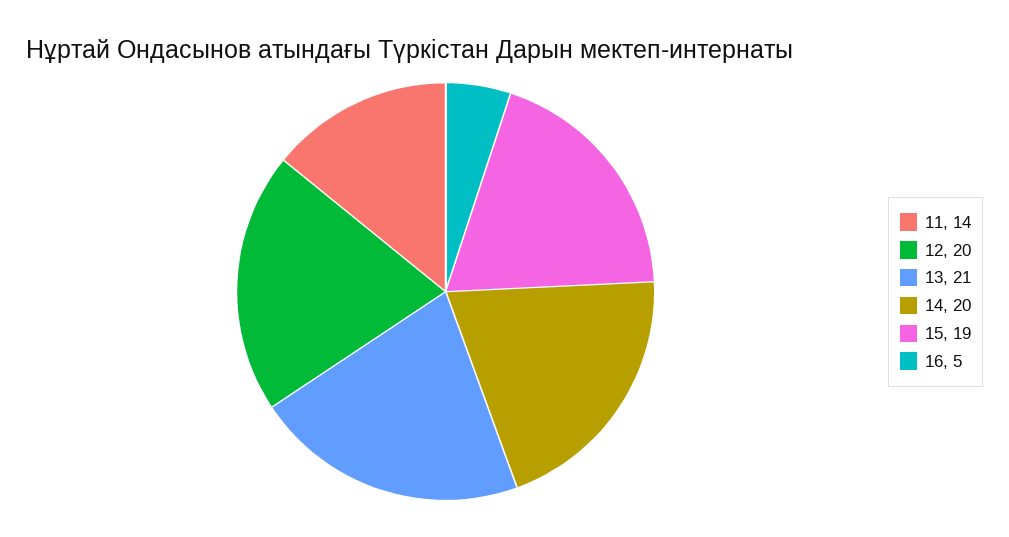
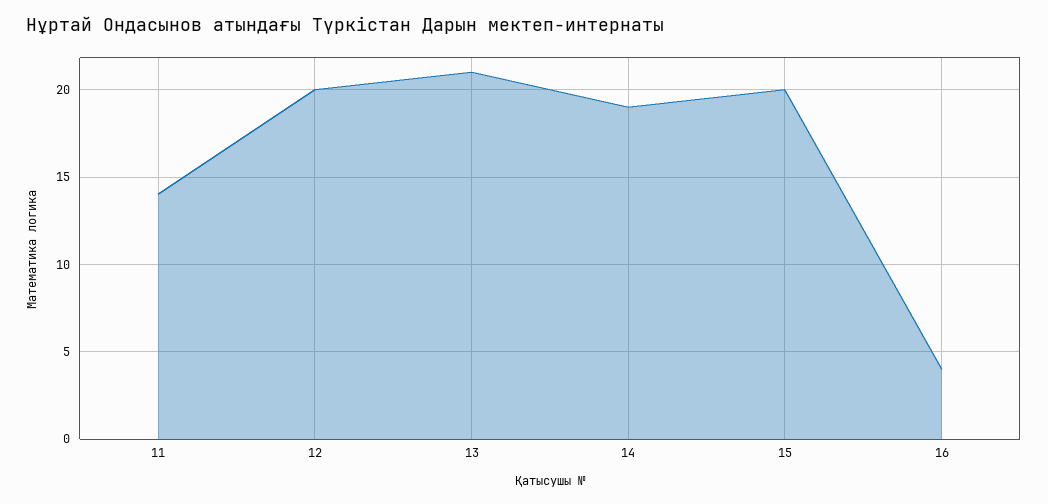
  {
    "11": 14,
    "12": 20,
    "13": 21,
-   "14": 20,
+   "14": 19,
-   "15": 19,
+   "15": 20,
-   "16": 5
+   "16": 4
  }

